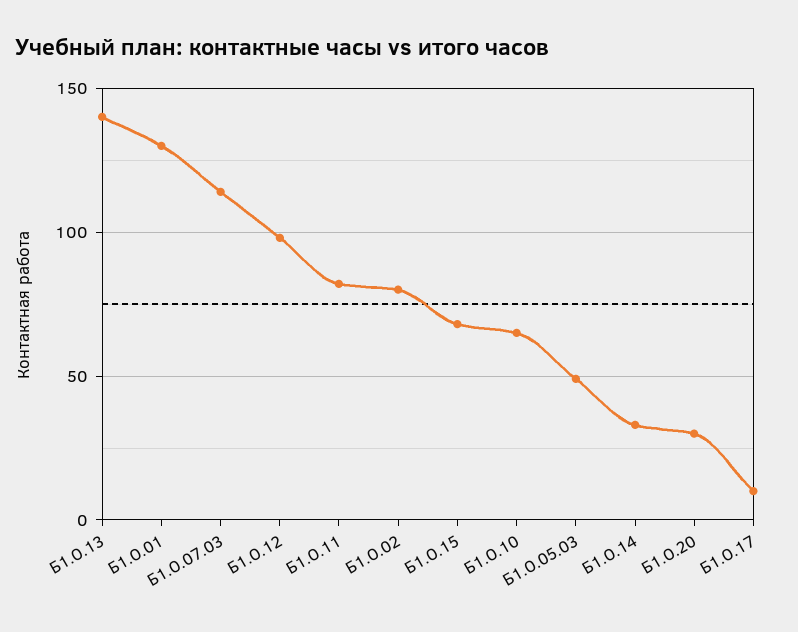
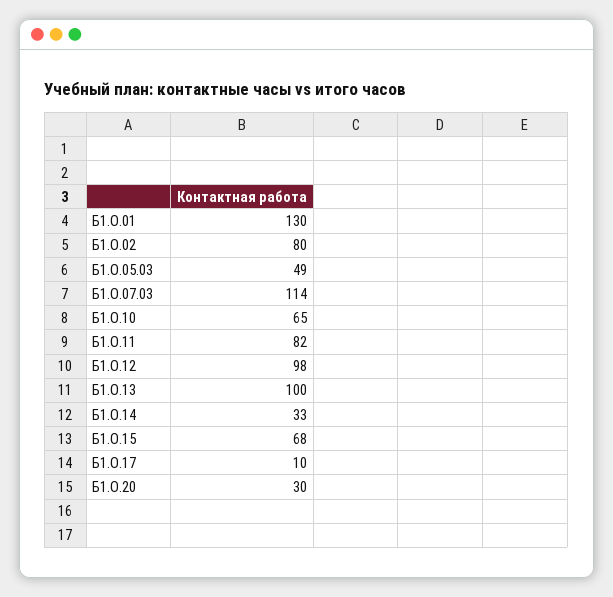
  {
-   "Б1.О.13": 140,
+   "Б1.О.13": 100,
    "Б1.О.01": 130,
    "Б1.О.07.03": 114,
    "Б1.О.12": 98,
    "Б1.О.11": 82,
    "Б1.О.02": 80,
    "Б1.О.15": 68,
    "Б1.О.10": 65,
    "Б1.О.05.03": 49,
    "Б1.О.14": 33,
    "Б1.О.20": 30,
    "Б1.О.17": 10
  }

